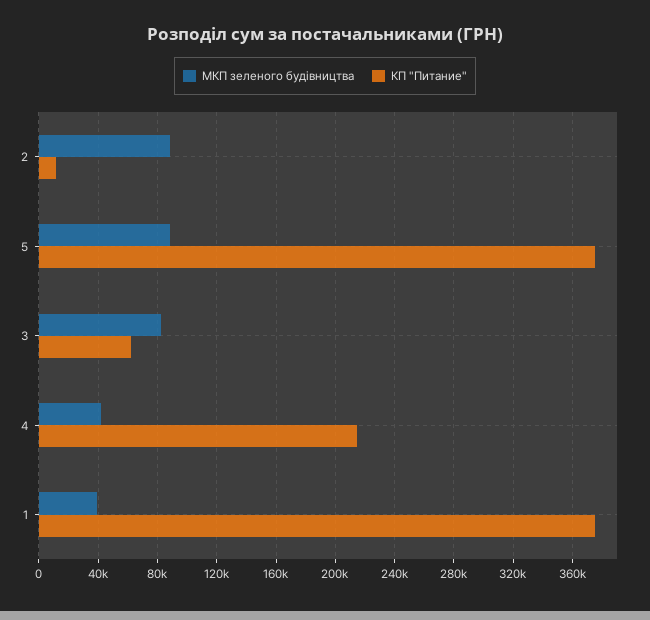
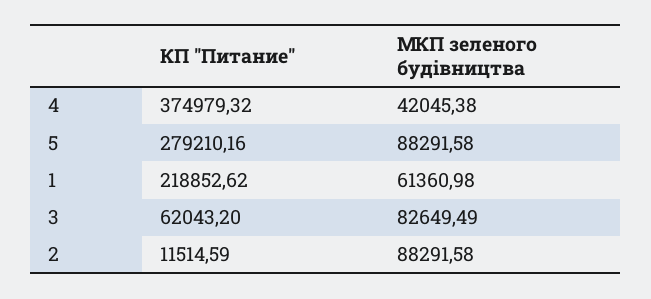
  {
    "МКП зеленого будiвництва": {
      "2": 88291.58,
      "5": 88291.58,
      "3": 82649.49,
      "4": 42045.38,
-     "1": 40000
+     "1": 61360.98
    },
    "КП \"Питание\"": {
      "2": 11514.59,
-     "5": 375000,
+     "5": 279210.16,
      "3": 62043.2,
-     "4": 215000,
+     "4": 374979.32,
-     "1": 375000
+     "1": 218852.62
    }
  }

